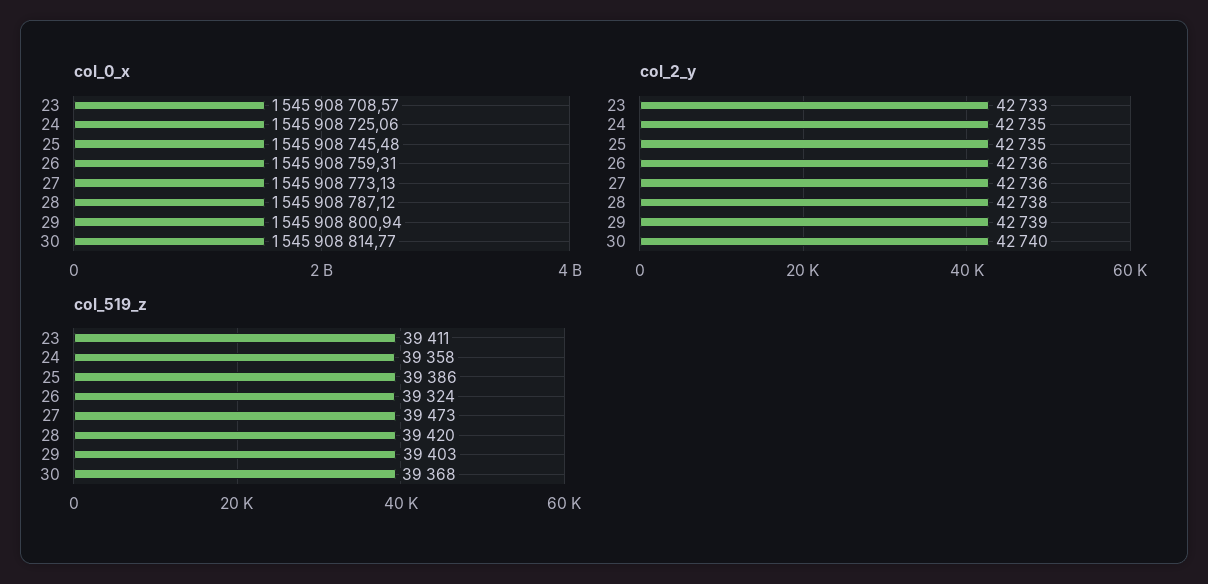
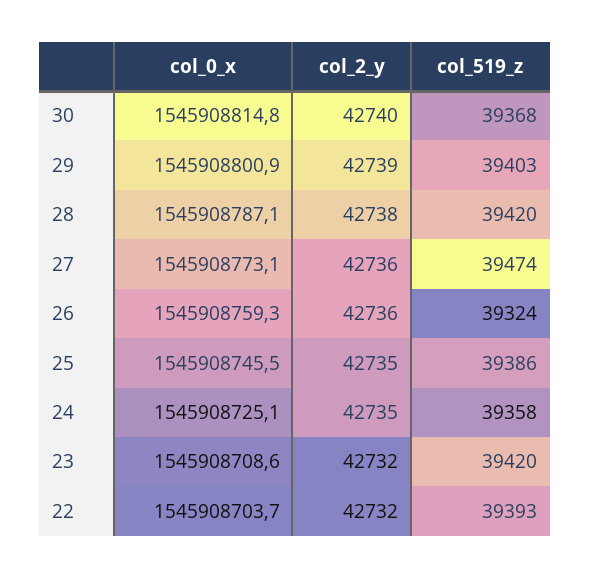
  {
    "col_0_x": {
      "23": 1545908708.57,
      "24": 1545908725.06,
      "25": 1545908745.48,
      "26": 1545908759.31,
      "27": 1545908773.13,
      "28": 1545908787.12,
      "29": 1545908800.94,
-     "30": 1545908814.77
+     "30": 1545908814.77,
+     "22": 1545908703.7
    },
    "col_2_y": {
-     "23": 42733,
+     "23": 42732,
      "24": 42735,
      "25": 42735,
      "26": 42736,
      "27": 42736,
      "28": 42738,
      "29": 42739,
-     "30": 42740
+     "30": 42740,
+     "22": 42732
    },
    "col_519_z": {
-     "23": 39411,
+     "23": 39420,
      "24": 39358,
      "25": 39386,
      "26": 39324,
-     "27": 39473,
+     "27": 39474,
      "28": 39420,
      "29": 39403,
-     "30": 39368
+     "30": 39368,
+     "22": 39393
    }
  }

